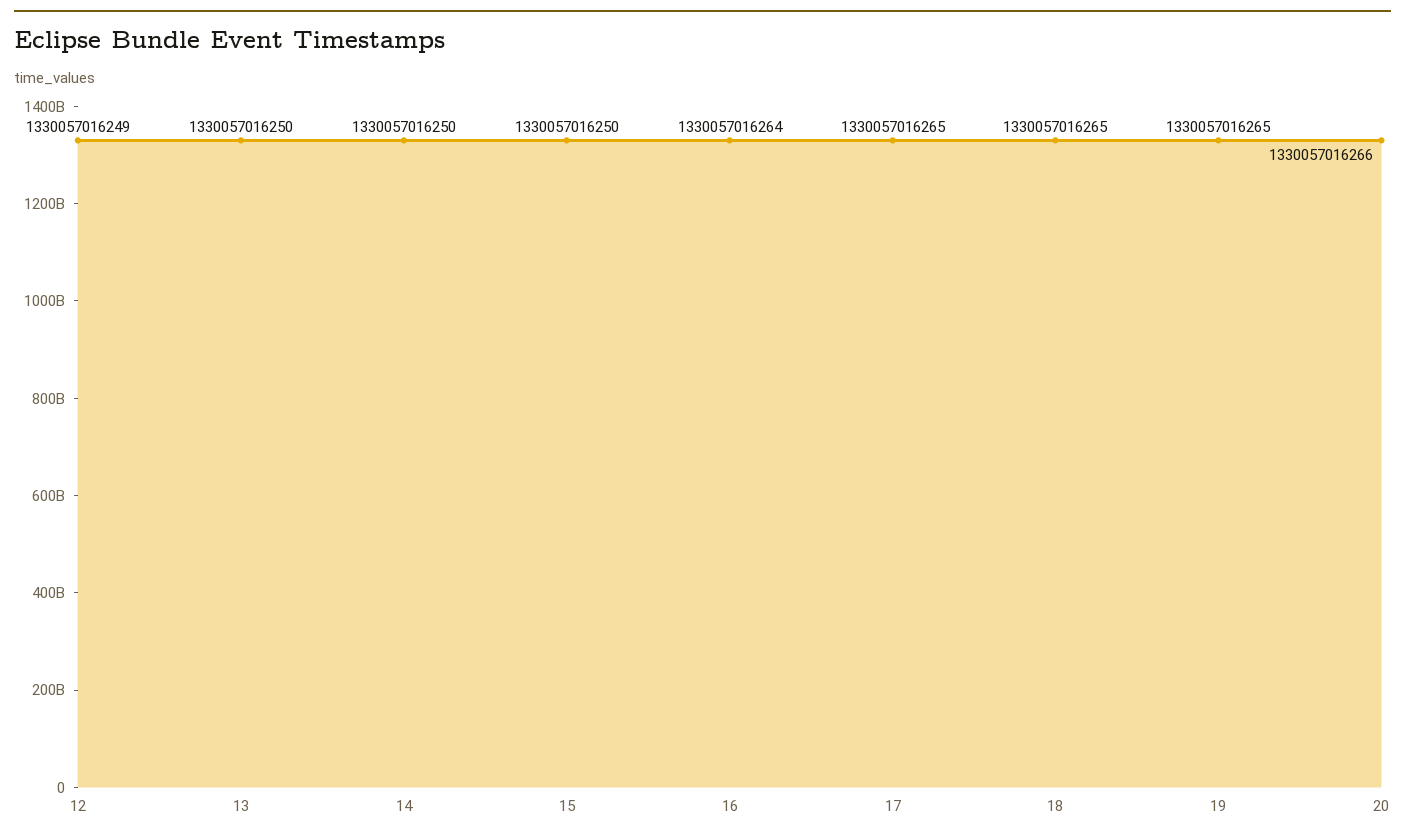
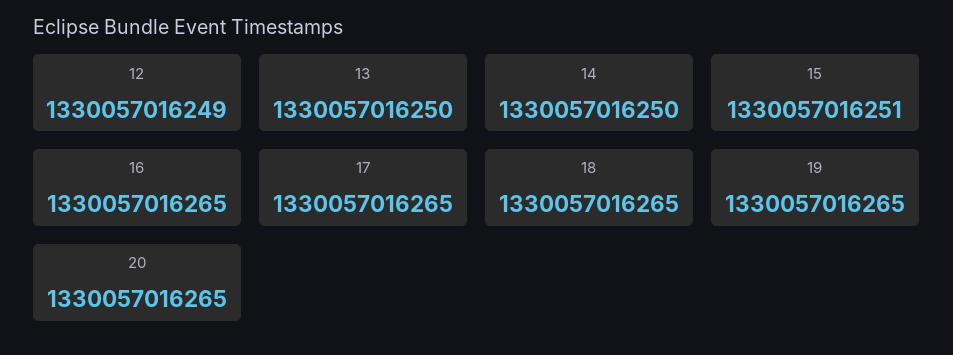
  {
    "12": 1330057016249,
    "13": 1330057016250,
    "14": 1330057016250,
-   "15": 1330057016250,
+   "15": 1330057016251,
-   "16": 1330057016264,
+   "16": 1330057016265,
    "17": 1330057016265,
    "18": 1330057016265,
    "19": 1330057016265,
-   "20": 1330057016266
+   "20": 1330057016265
  }

